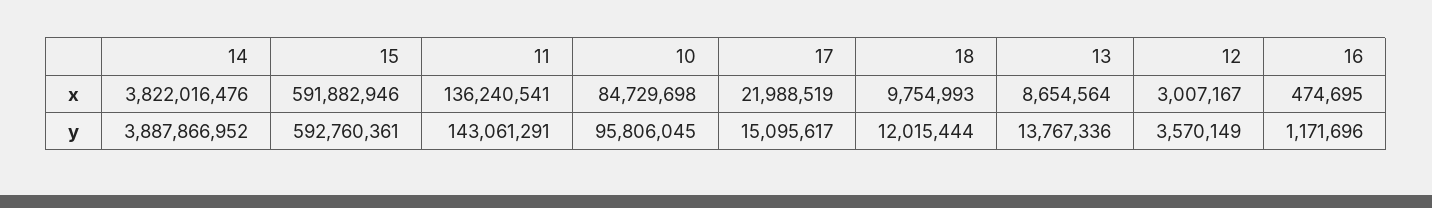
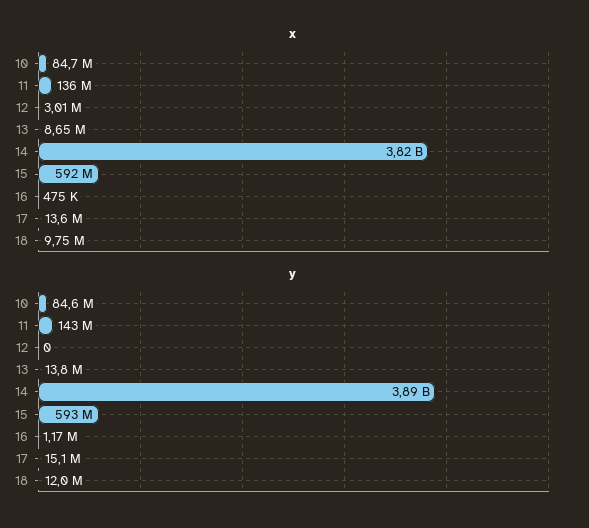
  {
    "x": {
      "14": 3822016476,
      "15": 591882946,
      "11": 136240541,
      "10": 84729698,
-     "17": 21988519,
+     "17": 13600000,
      "18": 9754993,
      "13": 8654564,
      "12": 3007167,
      "16": 474695
    },
    "y": {
      "14": 3887866952,
      "15": 592760361,
      "11": 143061291,
-     "10": 95806045,
+     "10": 84600000,
      "17": 15095617,
      "18": 12015444,
      "13": 13767336,
-     "12": 3570149,
+     "12": 0,
      "16": 1171696
    }
  }

